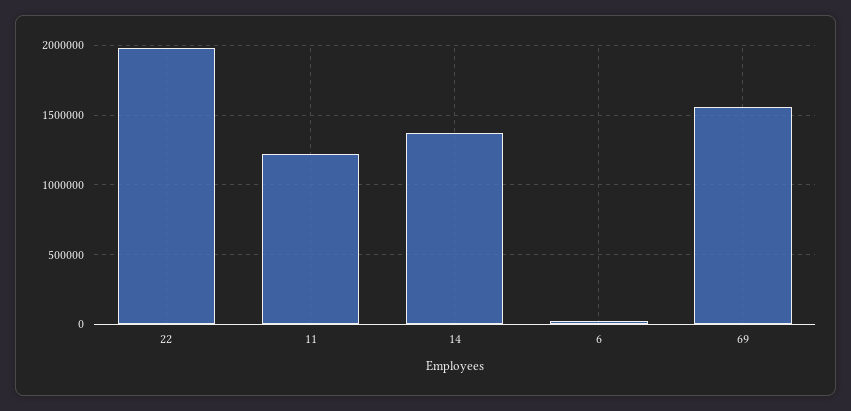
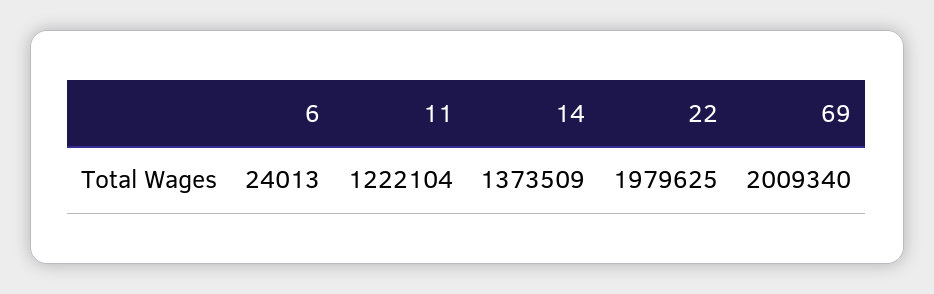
  {
    "22": 1979625,
    "11": 1222104,
    "14": 1373509,
    "6": 24013,
-   "69": 1550000
+   "69": 2009340
  }

